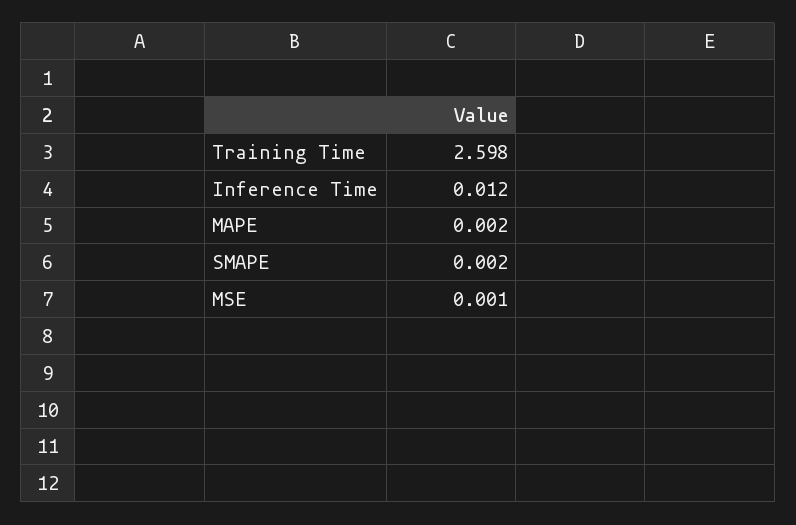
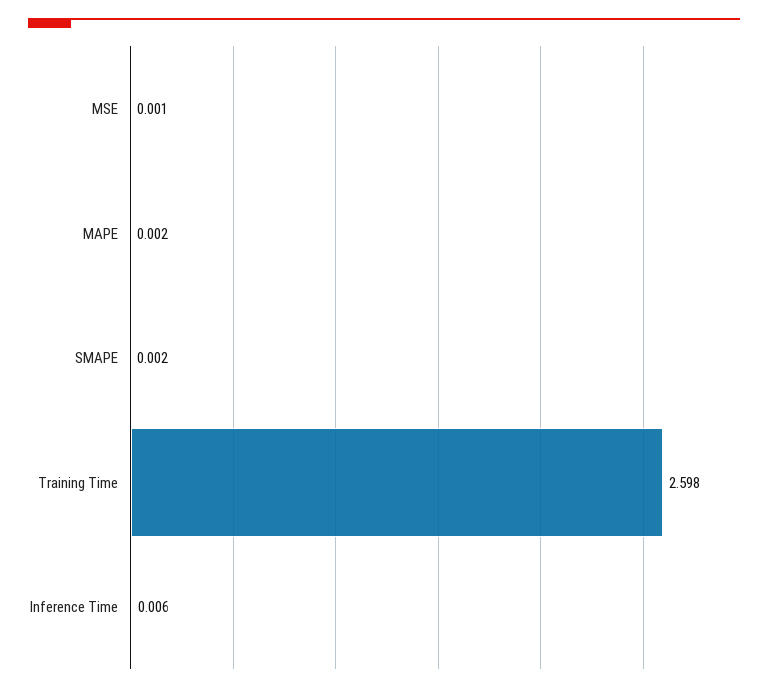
  {
    "Training Time": 2.598,
-   "Inference Time": 0.012,
+   "Inference Time": 0.006,
    "MAPE": 0.002,
    "SMAPE": 0.002,
    "MSE": 0.001
  }

